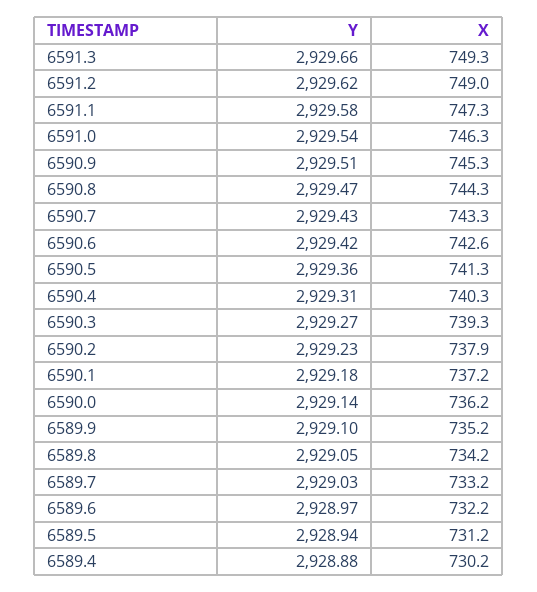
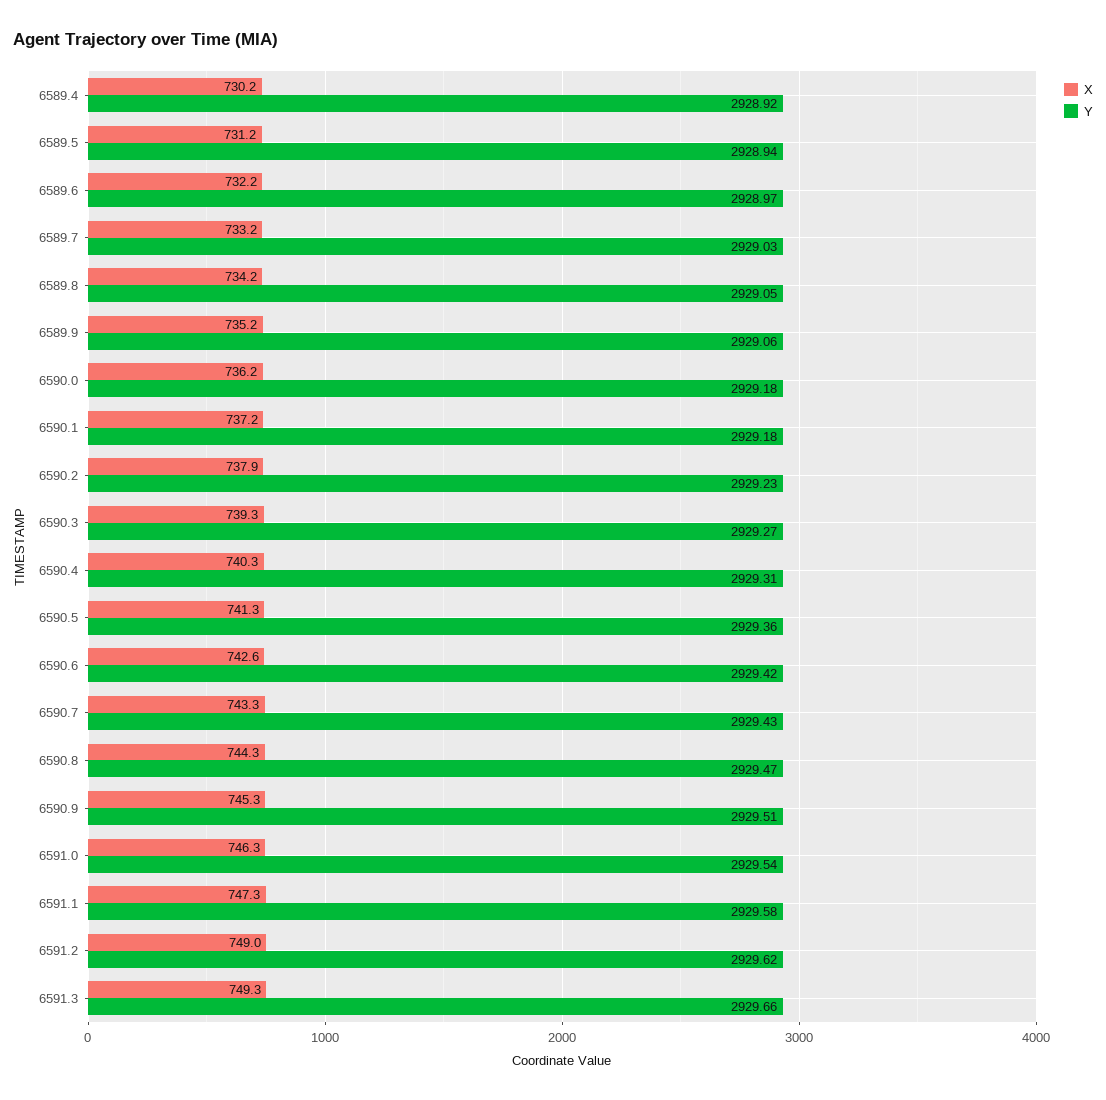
  {
    "Y": {
      "6591.3": 2929.66,
      "6591.2": 2929.62,
      "6591.1": 2929.58,
      "6591.0": 2929.54,
      "6590.9": 2929.51,
      "6590.8": 2929.47,
      "6590.7": 2929.43,
      "6590.6": 2929.42,
      "6590.5": 2929.36,
      "6590.4": 2929.31,
      "6590.3": 2929.27,
      "6590.2": 2929.23,
      "6590.1": 2929.18,
-     "6590.0": 2929.14,
+     "6590.0": 2929.18,
-     "6589.9": 2929.1,
+     "6589.9": 2929.06,
      "6589.8": 2929.05,
      "6589.7": 2929.03,
      "6589.6": 2928.97,
      "6589.5": 2928.94,
-     "6589.4": 2928.88
+     "6589.4": 2928.92
    },
    "X": {
      "6591.3": 749.3,
      "6591.2": 749,
      "6591.1": 747.3,
      "6591.0": 746.3,
      "6590.9": 745.3,
      "6590.8": 744.3,
      "6590.7": 743.3,
      "6590.6": 742.6,
      "6590.5": 741.3,
      "6590.4": 740.3,
      "6590.3": 739.3,
      "6590.2": 737.9,
      "6590.1": 737.2,
      "6590.0": 736.2,
      "6589.9": 735.2,
      "6589.8": 734.2,
      "6589.7": 733.2,
      "6589.6": 732.2,
      "6589.5": 731.2,
      "6589.4": 730.2
    }
  }

